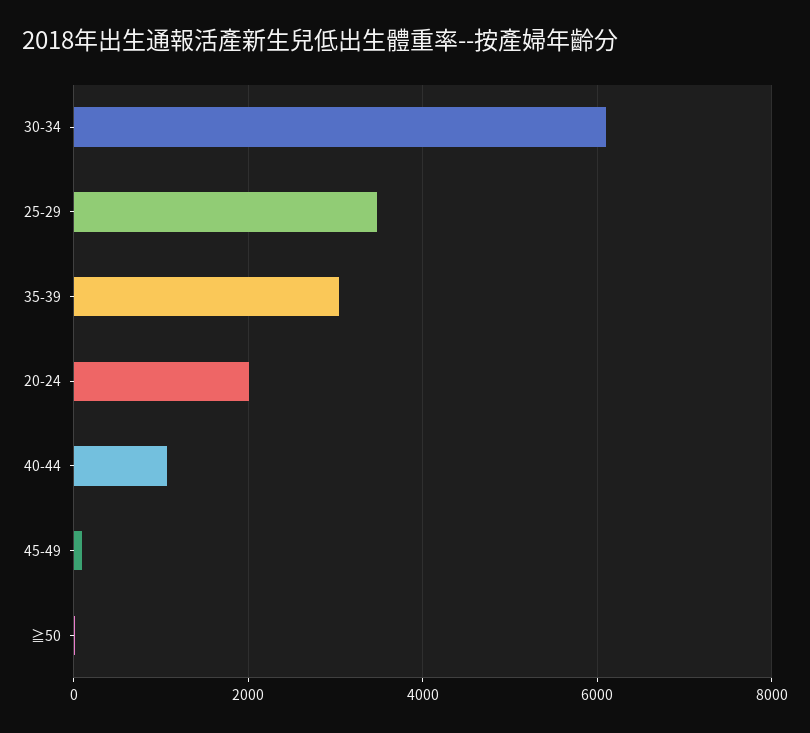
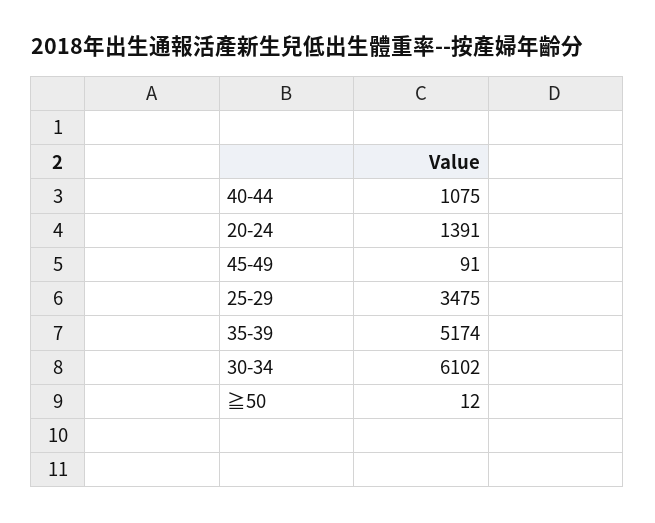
  {
    "30-34": 6102,
    "25-29": 3475,
-   "35-39": 3000,
+   "35-39": 5174,
-   "20-24": 2000,
+   "20-24": 1391,
    "40-44": 1075,
    "45-49": 91,
    "≧50": 12
  }

